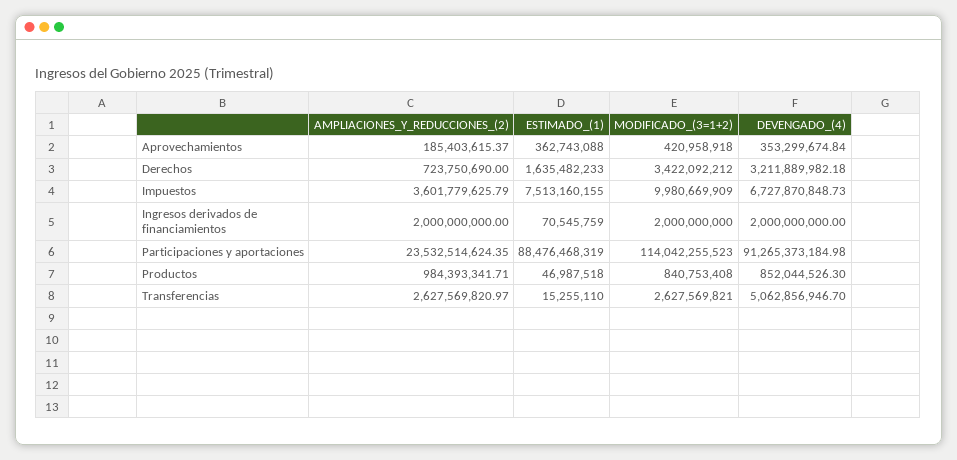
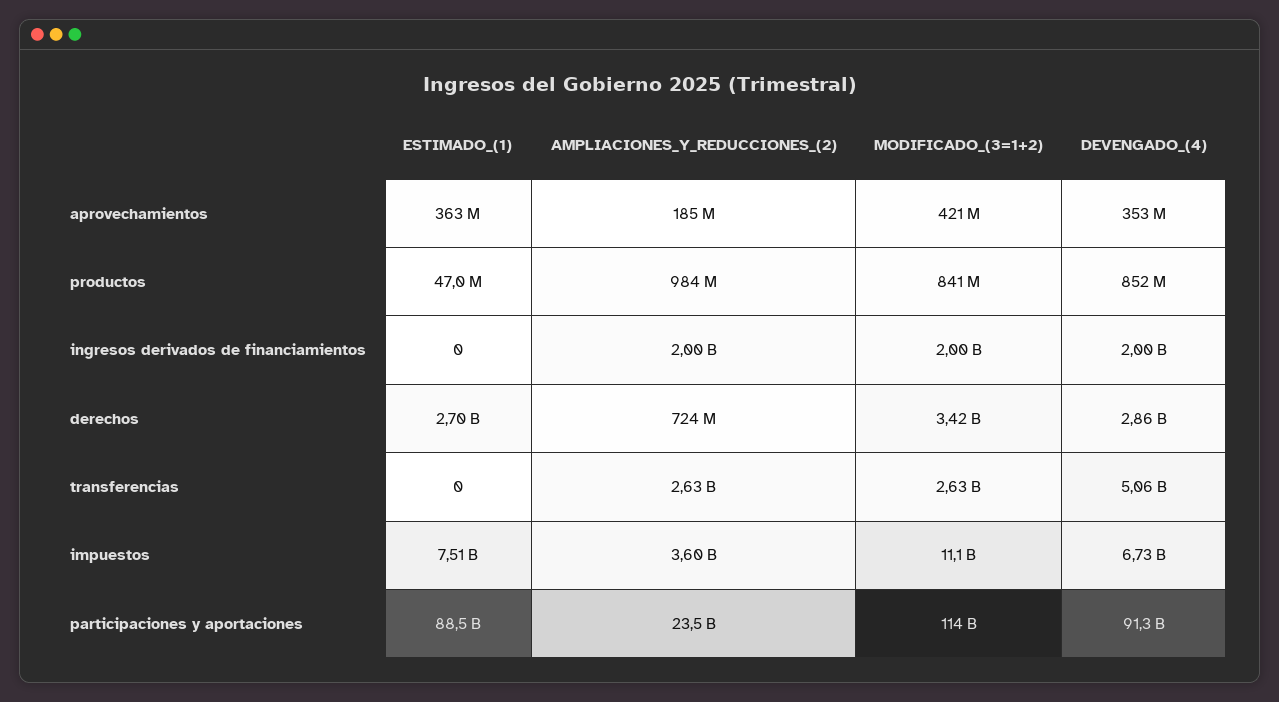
  {
    "AMPLIACIONES_Y_REDUCCIONES_(2)": {
      "Aprovechamientos": 185403615.37,
      "Derechos": 723750690,
      "Impuestos": 3601779625.79,
      "Ingresos derivados de financiamientos": 2000000000,
      "Participaciones y aportaciones": 23532514624.35,
      "Productos": 984393341.71,
      "Transferencias": 2627569820.97
    },
    "ESTIMADO_(1)": {
      "Aprovechamientos": 362743088,
-     "Derechos": 1635482233,
+     "Derechos": 2700000000,
      "Impuestos": 7513160155,
-     "Ingresos derivados de financiamientos": 70545759,
+     "Ingresos derivados de financiamientos": 0,
      "Participaciones y aportaciones": 88476468319,
      "Productos": 46987518,
-     "Transferencias": 15255110
+     "Transferencias": 0
    },
    "MODIFICADO_(3=1+2)": {
      "Aprovechamientos": 420958918,
      "Derechos": 3422092212,
-     "Impuestos": 9980669909,
+     "Impuestos": 11100000000,
      "Ingresos derivados de financiamientos": 2000000000,
      "Participaciones y aportaciones": 114042255523,
      "Productos": 840753408,
      "Transferencias": 2627569821
    },
    "DEVENGADO_(4)": {
      "Aprovechamientos": 353299674.84,
-     "Derechos": 3211889982.18,
+     "Derechos": 2860000000,
      "Impuestos": 6727870848.73,
      "Ingresos derivados de financiamientos": 2000000000,
      "Participaciones y aportaciones": 91265373184.98,
      "Productos": 852044526.3,
      "Transferencias": 5062856946.7
    }
  }

